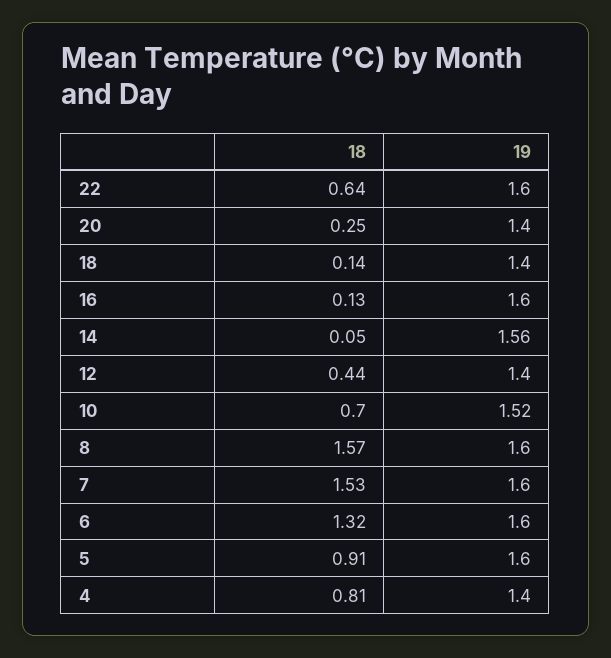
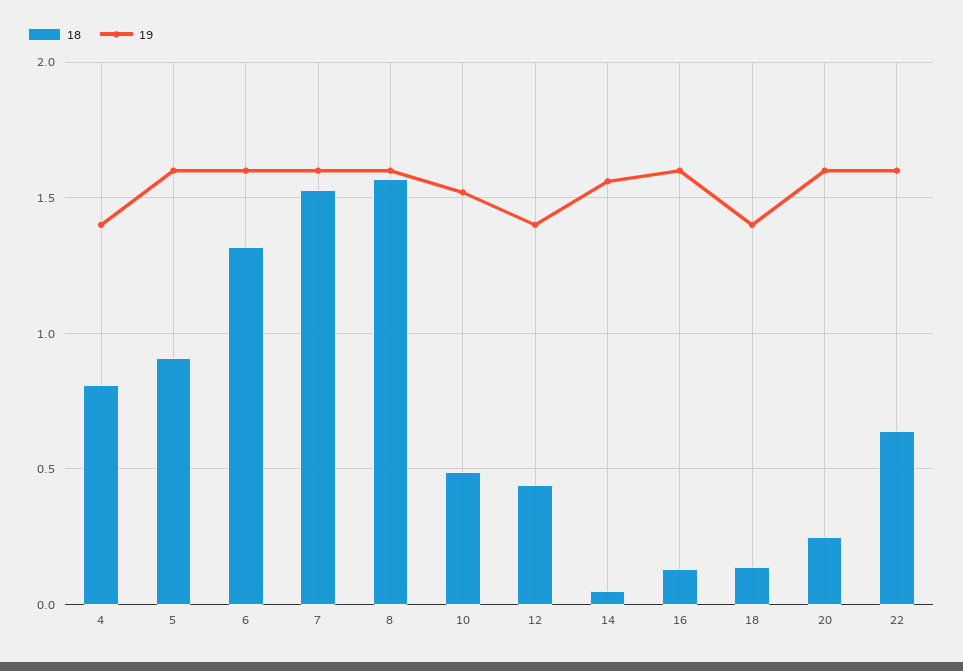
  {
    "18": {
      "22": 0.64,
      "20": 0.25,
      "18": 0.14,
      "16": 0.13,
      "14": 0.05,
      "12": 0.44,
-     "10": 0.7,
+     "10": 0.5,
      "8": 1.57,
      "7": 1.53,
      "6": 1.32,
      "5": 0.91,
      "4": 0.81
    },
    "19": {
      "22": 1.6,
-     "20": 1.4,
+     "20": 1.6,
      "18": 1.4,
      "16": 1.6,
      "14": 1.56,
      "12": 1.4,
      "10": 1.52,
      "8": 1.6,
      "7": 1.6,
      "6": 1.6,
      "5": 1.6,
      "4": 1.4
    }
  }

